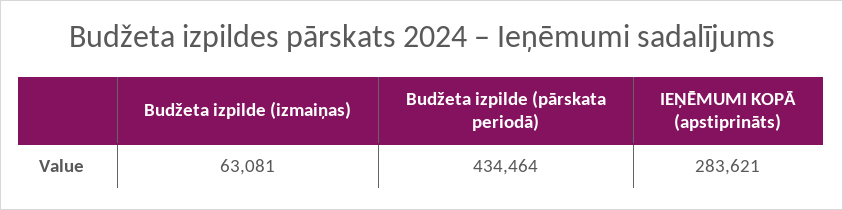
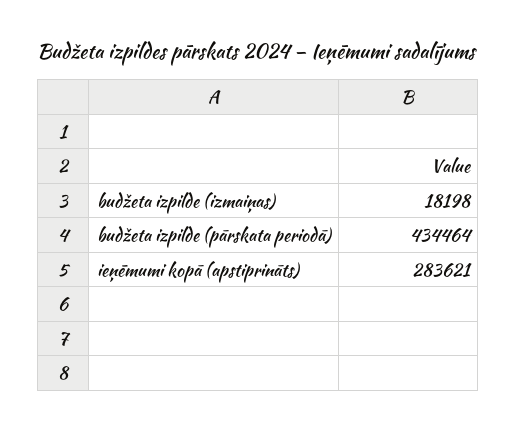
  {
-   "Budžeta izpilde (izmaiņas)": 63081,
+   "Budžeta izpilde (izmaiņas)": 18198,
    "Budžeta izpilde (pārskata periodā)": 434464,
    "IEŅĒMUMI KOPĀ (apstiprināts)": 283621
  }

